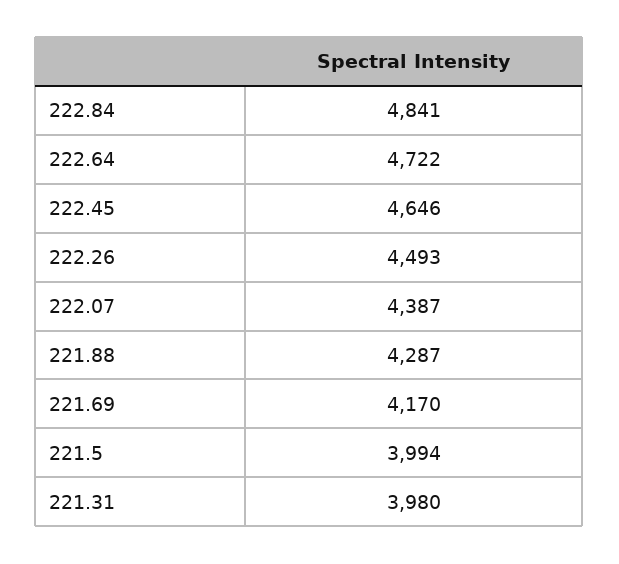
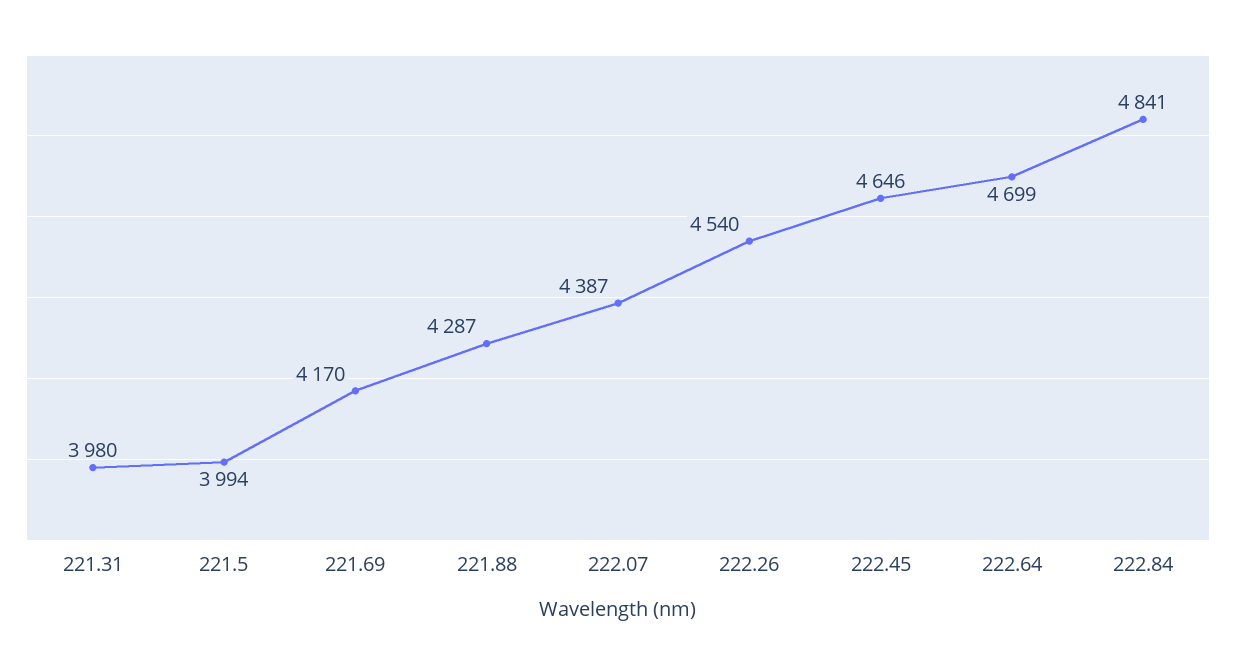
  {
    "222.84": 4841,
-   "222.64": 4722,
+   "222.64": 4699,
    "222.45": 4646,
-   "222.26": 4493,
+   "222.26": 4540,
    "222.07": 4387,
    "221.88": 4287,
    "221.69": 4170,
    "221.5": 3994,
    "221.31": 3980
  }

